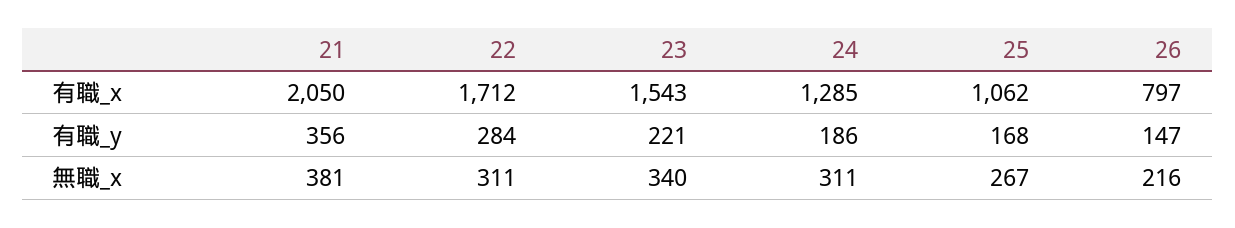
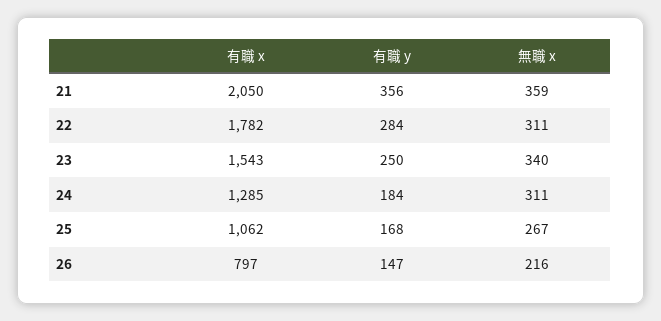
  {
    "21": {
      "有職_x": 2050,
      "有職_y": 356,
-     "無職_x": 381
+     "無職_x": 359
    },
    "22": {
-     "有職_x": 1712,
+     "有職_x": 1782,
      "有職_y": 284,
      "無職_x": 311
    },
    "23": {
      "有職_x": 1543,
-     "有職_y": 221,
+     "有職_y": 250,
      "無職_x": 340
    },
    "24": {
      "有職_x": 1285,
-     "有職_y": 186,
+     "有職_y": 184,
      "無職_x": 311
    },
    "25": {
      "有職_x": 1062,
      "有職_y": 168,
      "無職_x": 267
    },
    "26": {
      "有職_x": 797,
      "有職_y": 147,
      "無職_x": 216
    }
  }

